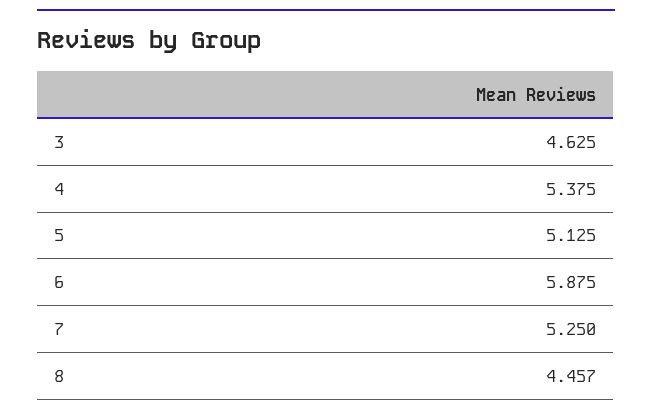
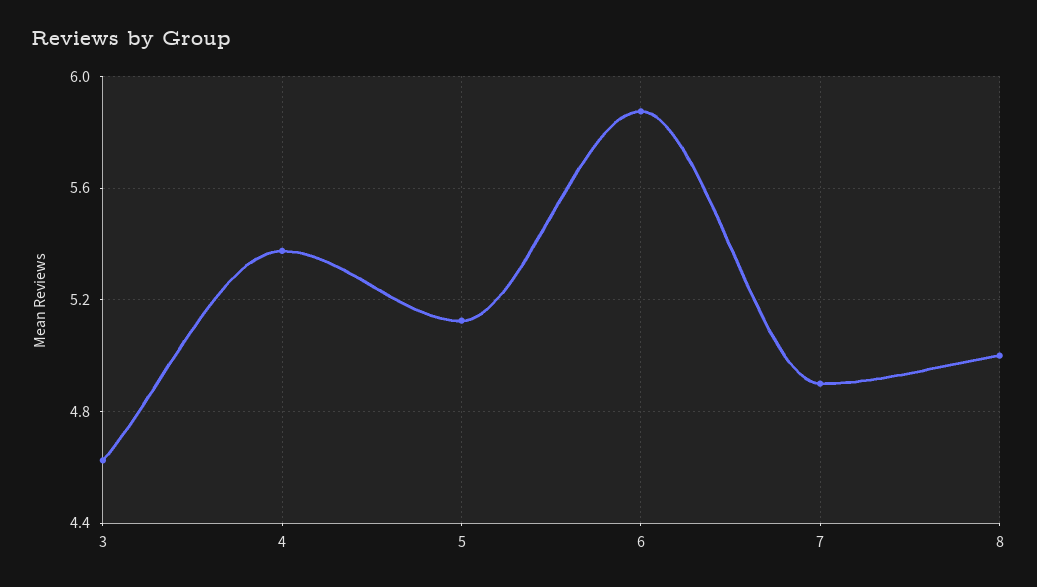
  {
    "3": 4.625,
    "4": 5.375,
    "5": 5.125,
    "6": 5.875,
-   "7": 5.25,
+   "7": 4.9,
-   "8": 4.457
+   "8": 5
  }

